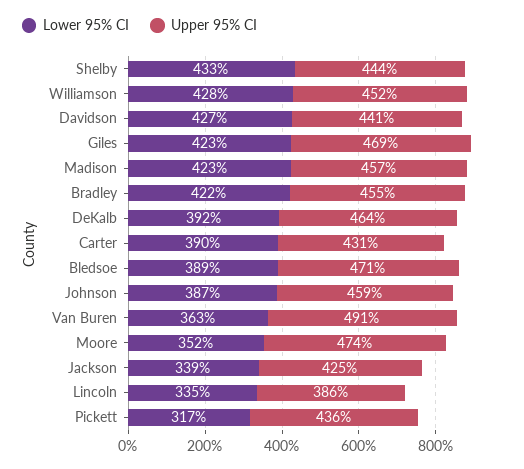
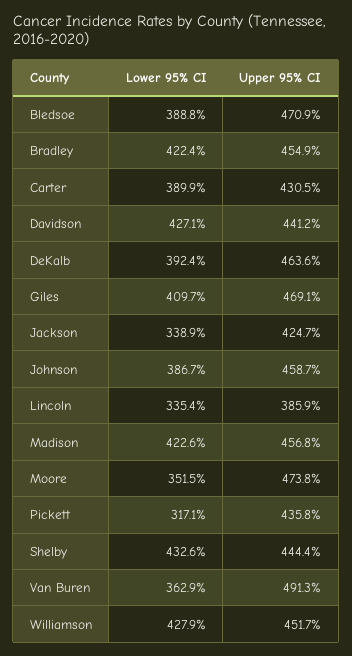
  {
    "Lower 95% CI": {
      "Shelby": 432.6,
      "Williamson": 427.9,
      "Davidson": 427.1,
-     "Giles": 423,
+     "Giles": 409.7,
      "Madison": 422.6,
      "Bradley": 422.4,
      "DeKalb": 392.4,
      "Carter": 389.9,
      "Bledsoe": 388.8,
      "Johnson": 386.7,
      "Van Buren": 362.9,
      "Moore": 351.5,
      "Jackson": 338.9,
      "Lincoln": 335.4,
      "Pickett": 317.1
    },
    "Upper 95% CI": {
      "Shelby": 444.4,
      "Williamson": 451.7,
      "Davidson": 441.2,
      "Giles": 469.1,
      "Madison": 456.8,
      "Bradley": 454.9,
      "DeKalb": 463.6,
      "Carter": 430.5,
      "Bledsoe": 470.9,
      "Johnson": 458.7,
      "Van Buren": 491.3,
      "Moore": 473.8,
      "Jackson": 424.7,
      "Lincoln": 385.9,
      "Pickett": 435.8
    }
  }

